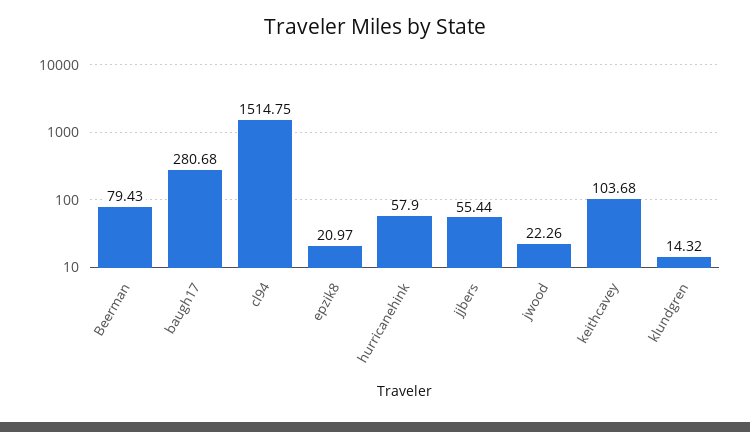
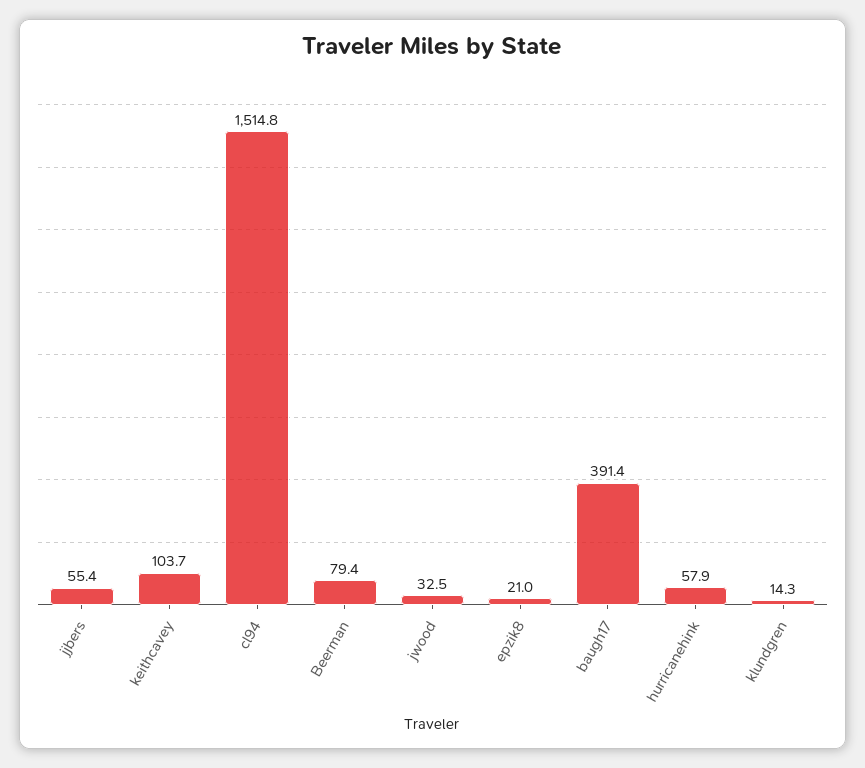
  {
    "Beerman": 79.43,
-   "baugh17": 280.68,
+   "baugh17": 391.4,
    "cl94": 1514.75,
    "epzik8": 20.97,
    "hurricanehink": 57.9,
    "jjbers": 55.44,
-   "jwood": 22.26,
+   "jwood": 32.5,
    "keithcavey": 103.68,
    "klundgren": 14.32
  }

